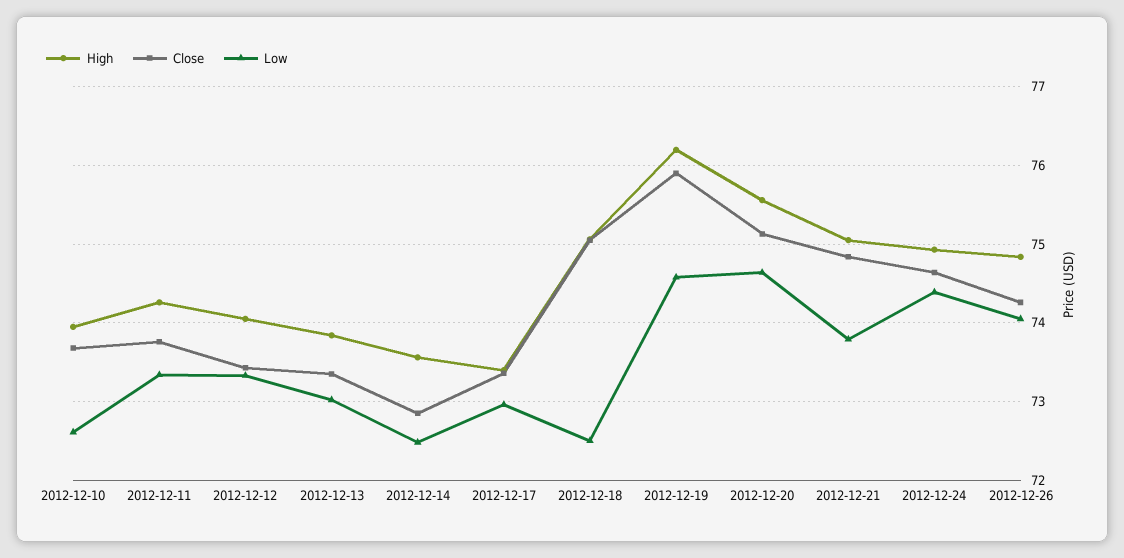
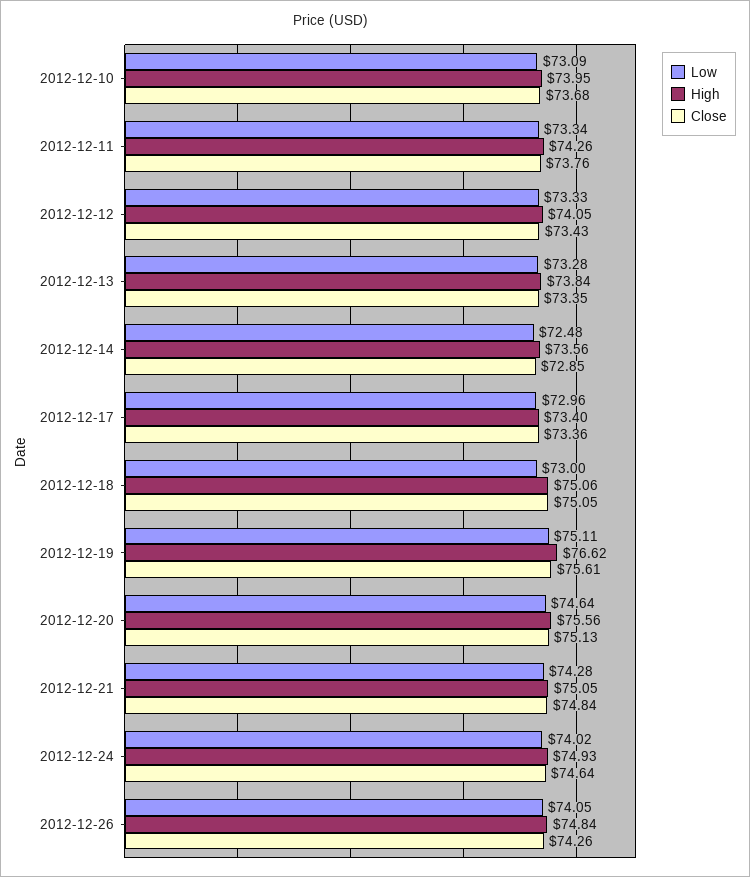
  {
    "High": {
      "2012-12-10": 73.95,
      "2012-12-11": 74.26,
      "2012-12-12": 74.05,
      "2012-12-13": 73.84,
      "2012-12-14": 73.56,
      "2012-12-17": 73.4,
      "2012-12-18": 75.06,
-     "2012-12-19": 76.2,
+     "2012-12-19": 76.62,
      "2012-12-20": 75.56,
      "2012-12-21": 75.05,
      "2012-12-24": 74.93,
      "2012-12-26": 74.84
    },
    "Close": {
      "2012-12-10": 73.68,
      "2012-12-11": 73.76,
      "2012-12-12": 73.43,
      "2012-12-13": 73.35,
      "2012-12-14": 72.85,
      "2012-12-17": 73.36,
      "2012-12-18": 75.05,
-     "2012-12-19": 75.9,
+     "2012-12-19": 75.61,
      "2012-12-20": 75.13,
      "2012-12-21": 74.84,
      "2012-12-24": 74.64,
      "2012-12-26": 74.26
    },
    "Low": {
-     "2012-12-10": 72.6,
+     "2012-12-10": 73.09,
      "2012-12-11": 73.34,
      "2012-12-12": 73.33,
-     "2012-12-13": 73,
+     "2012-12-13": 73.28,
      "2012-12-14": 72.48,
      "2012-12-17": 72.96,
-     "2012-12-18": 72.5,
+     "2012-12-18": 73,
-     "2012-12-19": 74.6,
+     "2012-12-19": 75.11,
      "2012-12-20": 74.64,
-     "2012-12-21": 73.8,
+     "2012-12-21": 74.28,
-     "2012-12-24": 74.4,
+     "2012-12-24": 74.02,
      "2012-12-26": 74.05
    }
  }

